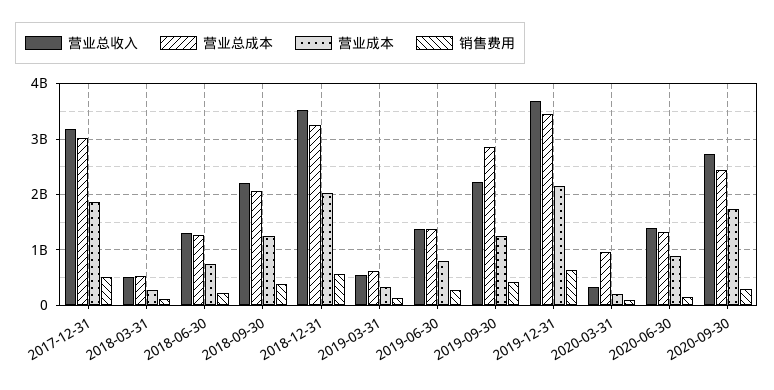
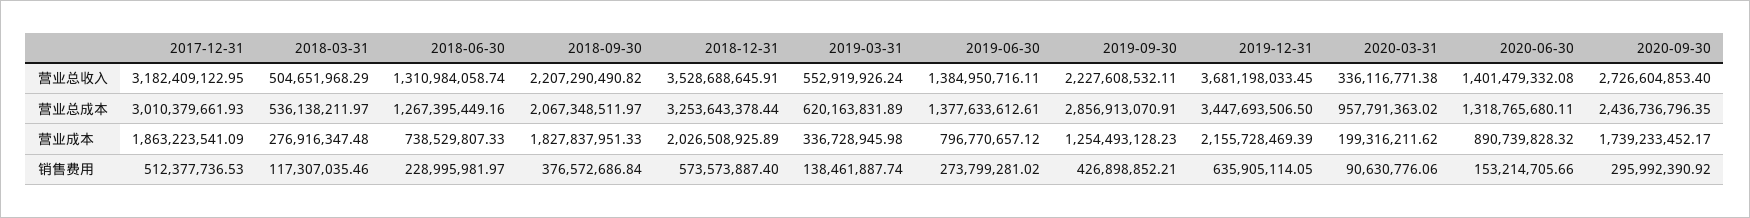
  {
    "营业总收入": {
      "2017-12-31": 3182409122.95,
      "2018-03-31": 504651968.29,
      "2018-06-30": 1310984058.74,
      "2018-09-30": 2207290490.82,
      "2018-12-31": 3528688645.91,
      "2019-03-31": 552919926.24,
      "2019-06-30": 1384950716.11,
      "2019-09-30": 2227608532.11,
      "2019-12-31": 3681198033.45,
      "2020-03-31": 336116771.38,
      "2020-06-30": 1401479332.08,
      "2020-09-30": 2726604853.4
    },
    "营业总成本": {
      "2017-12-31": 3010379661.93,
      "2018-03-31": 536138211.97,
      "2018-06-30": 1267395449.16,
      "2018-09-30": 2067348511.97,
      "2018-12-31": 3253643378.44,
      "2019-03-31": 620163831.89,
      "2019-06-30": 1377633612.61,
      "2019-09-30": 2856913070.91,
      "2019-12-31": 3447693506.5,
      "2020-03-31": 957791363.02,
      "2020-06-30": 1318765680.11,
      "2020-09-30": 2436736796.35
    },
    "营业成本": {
      "2017-12-31": 1863223541.09,
      "2018-03-31": 276916347.48,
      "2018-06-30": 738529807.33,
-     "2018-09-30": 1200000000,
+     "2018-09-30": 1827837951.33,
      "2018-12-31": 2026508925.89,
      "2019-03-31": 336728945.98,
      "2019-06-30": 796770657.12,
      "2019-09-30": 1254493128.23,
      "2019-12-31": 2155728469.39,
      "2020-03-31": 199316211.62,
      "2020-06-30": 890739828.32,
      "2020-09-30": 1739233452.17
    },
    "销售费用": {
      "2017-12-31": 512377736.53,
      "2018-03-31": 117307035.46,
      "2018-06-30": 228995981.97,
      "2018-09-30": 376572686.84,
      "2018-12-31": 573573887.4,
      "2019-03-31": 138461887.74,
      "2019-06-30": 273799281.02,
      "2019-09-30": 426898852.21,
      "2019-12-31": 635905114.05,
      "2020-03-31": 90630776.06,
      "2020-06-30": 153214705.66,
      "2020-09-30": 295992390.92
    }
  }

